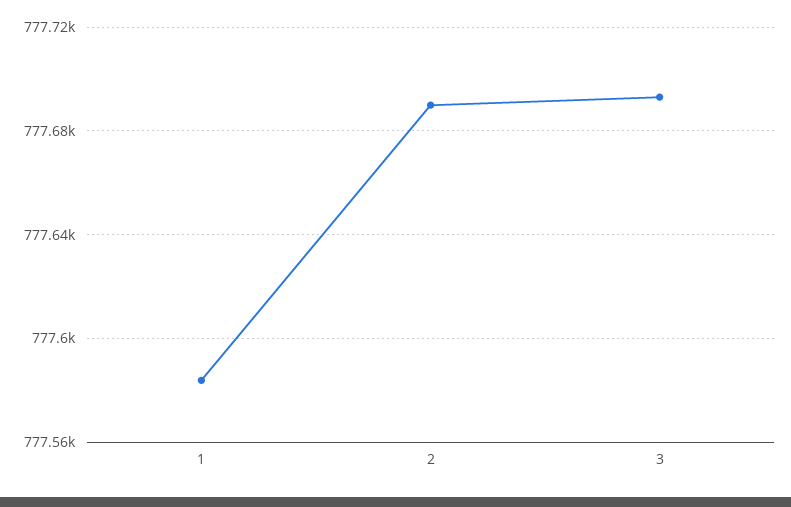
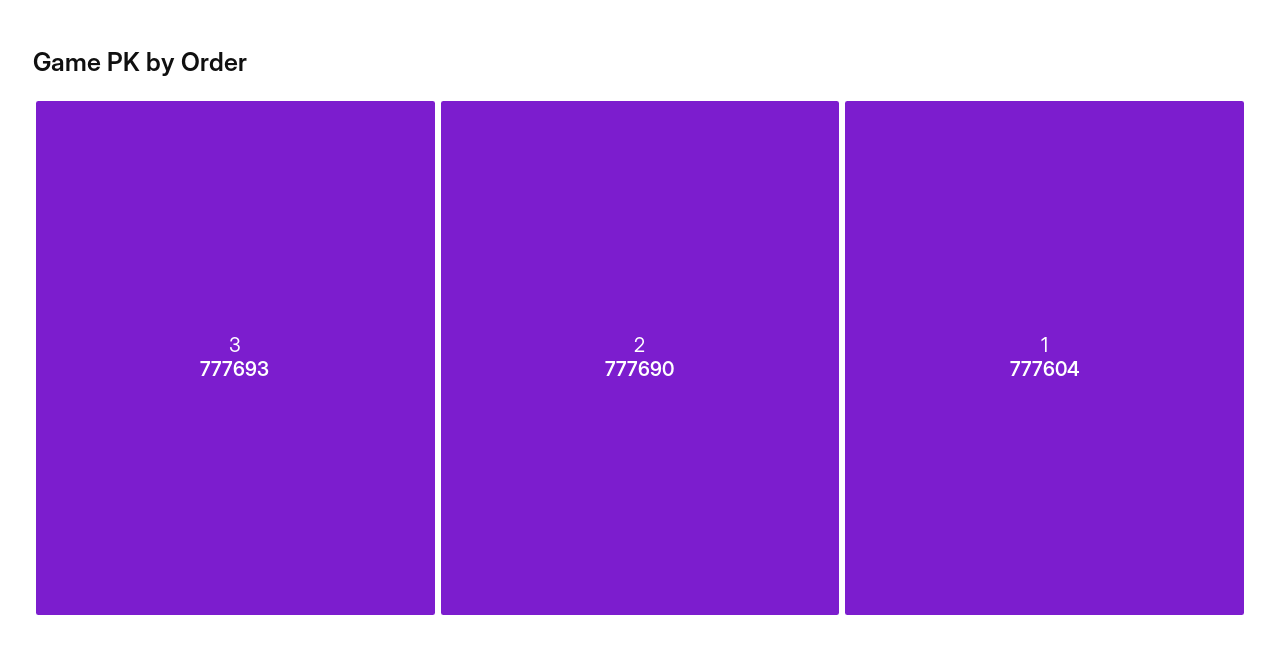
  {
-   "1": 777585,
+   "1": 777604,
    "2": 777690,
    "3": 777693
  }

